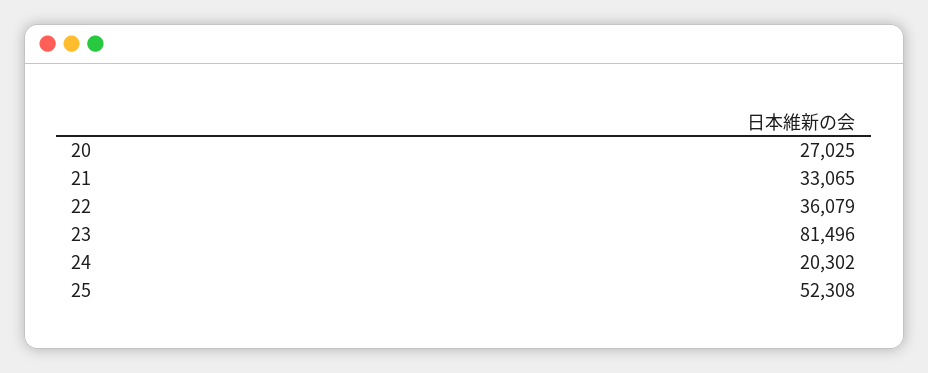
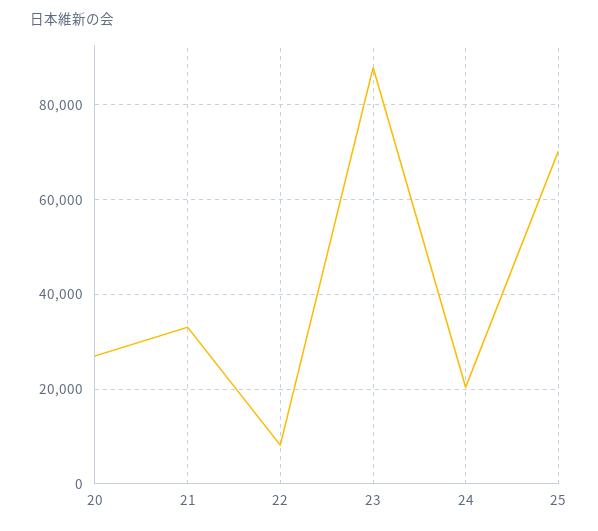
  {
    "20": 27025,
    "21": 33065,
-   "22": 36079,
+   "22": 8000,
-   "23": 81496,
+   "23": 88000,
    "24": 20302,
-   "25": 52308
+   "25": 70000
  }

